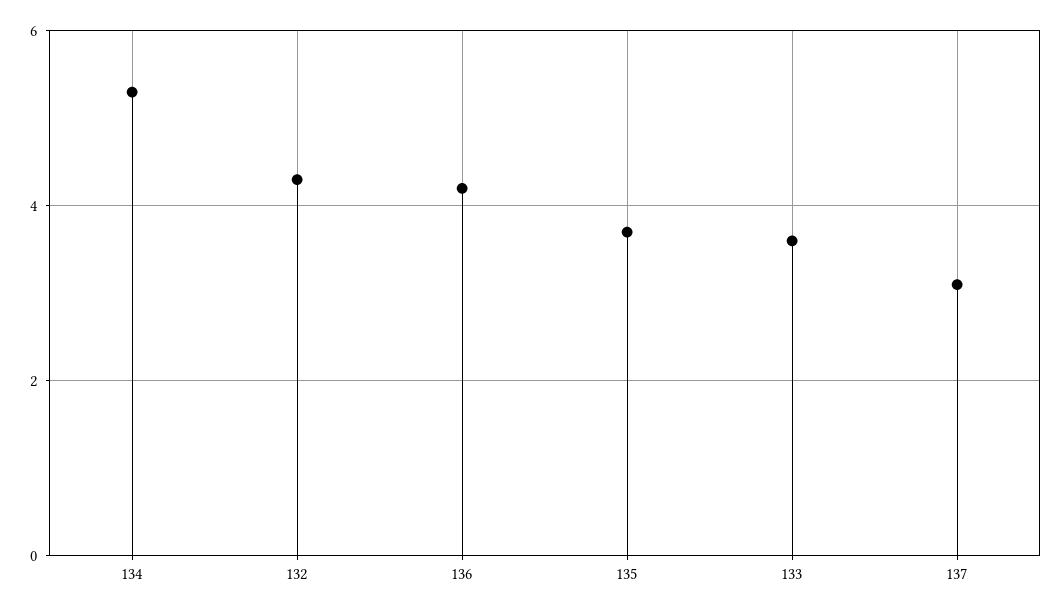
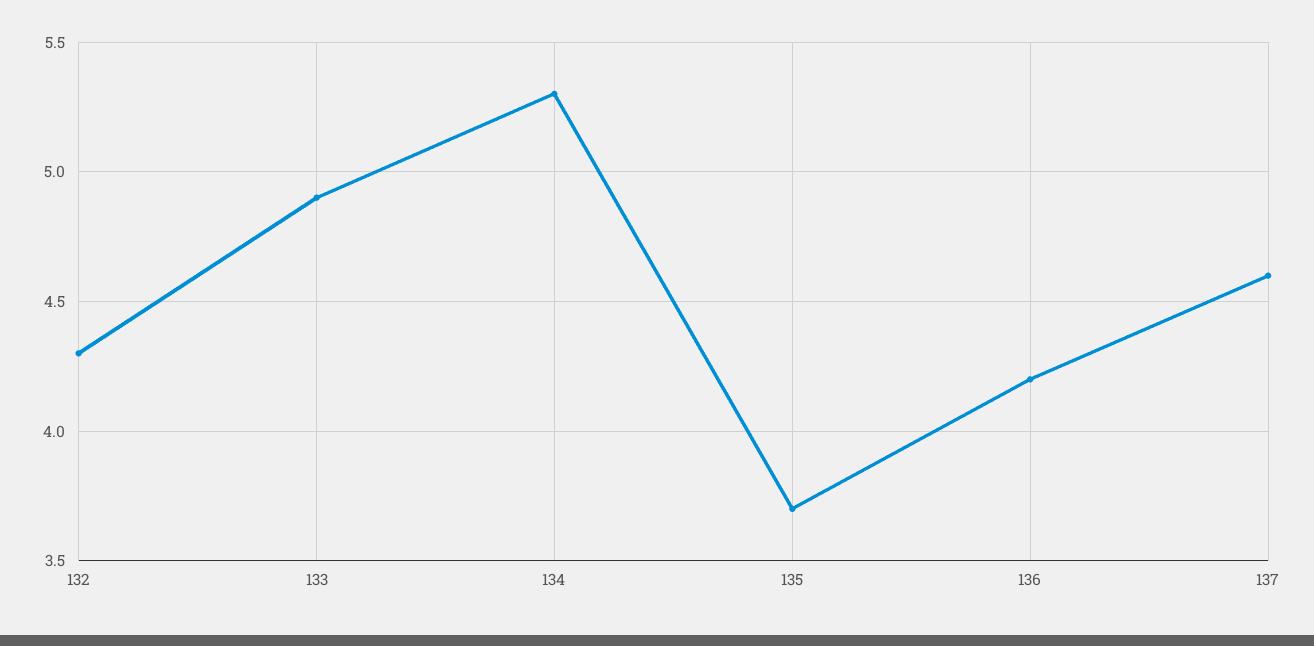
  {
    "134": 5.3,
    "132": 4.3,
    "136": 4.2,
    "135": 3.7,
-   "133": 3.5,
+   "133": 4.9,
-   "137": 3
+   "137": 4.6
  }

